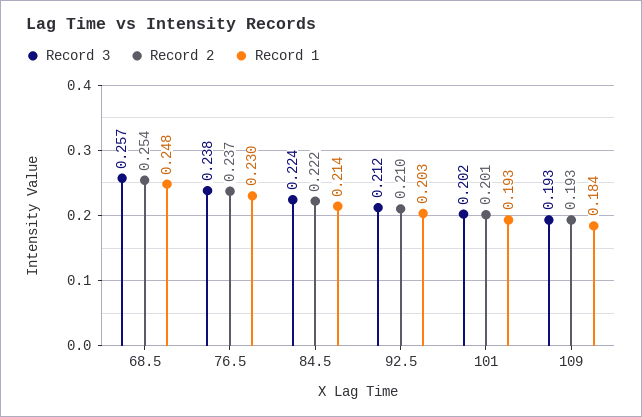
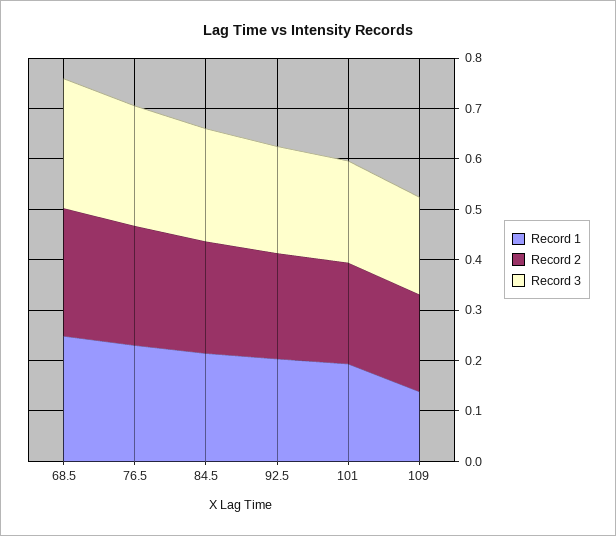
  {
    "Record 3": {
      "68.5": 0.257,
      "76.5": 0.238,
      "84.5": 0.224,
      "92.5": 0.212,
      "101": 0.202,
      "109": 0.193
    },
    "Record 2": {
      "68.5": 0.254,
      "76.5": 0.237,
      "84.5": 0.222,
      "92.5": 0.21,
      "101": 0.201,
      "109": 0.193
    },
    "Record 1": {
      "68.5": 0.248,
      "76.5": 0.23,
      "84.5": 0.214,
      "92.5": 0.203,
      "101": 0.193,
-     "109": 0.184
+     "109": 0.14
    }
  }

